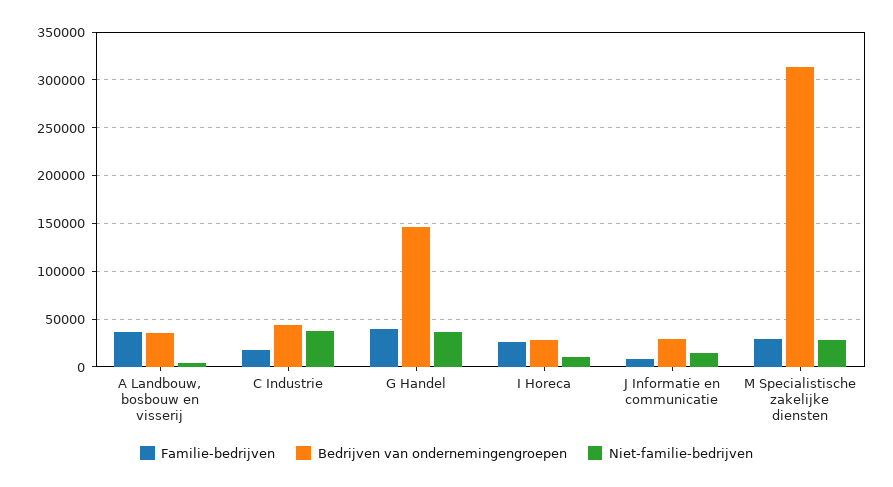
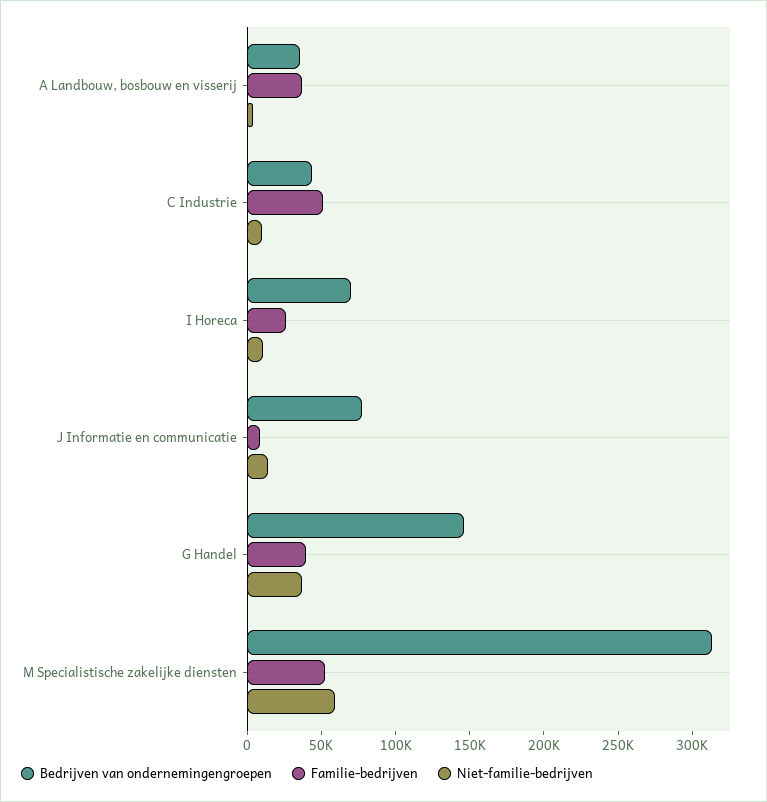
  {
    "Familie-bedrijven": {
      "A Landbouw, bosbouw en visserij": 40000,
-     "C Industrie": 20000,
+     "C Industrie": 50000,
      "G Handel": 40000,
      "I Horeca": 30000,
      "J Informatie en communicatie": 10000,
-     "M Specialistische zakelijke diensten": 30000
+     "M Specialistische zakelijke diensten": 50000
    },
    "Bedrijven van ondernemingengroepen": {
      "A Landbouw, bosbouw en visserij": 40000,
      "C Industrie": 40000,
      "G Handel": 150000,
-     "I Horeca": 30000,
+     "I Horeca": 70000,
-     "J Informatie en communicatie": 30000,
+     "J Informatie en communicatie": 80000,
      "M Specialistische zakelijke diensten": 310000
    },
    "Niet-familie-bedrijven": {
      "A Landbouw, bosbouw en visserij": 0,
-     "C Industrie": 40000,
+     "C Industrie": 10000,
      "G Handel": 40000,
      "I Horeca": 10000,
      "J Informatie en communicatie": 10000,
-     "M Specialistische zakelijke diensten": 30000
+     "M Specialistische zakelijke diensten": 60000
    }
  }

